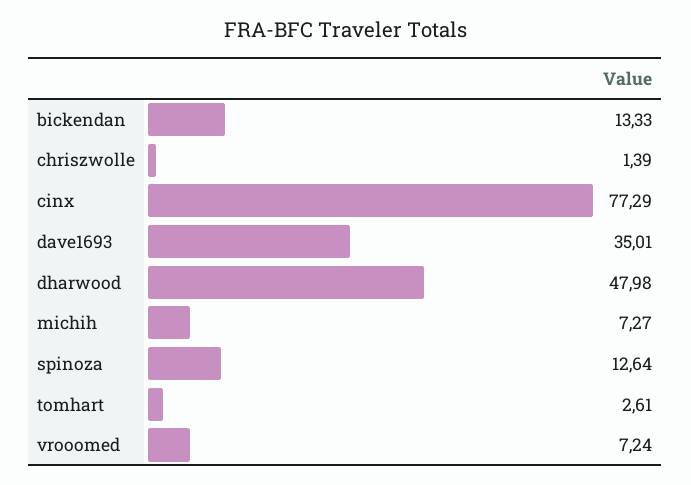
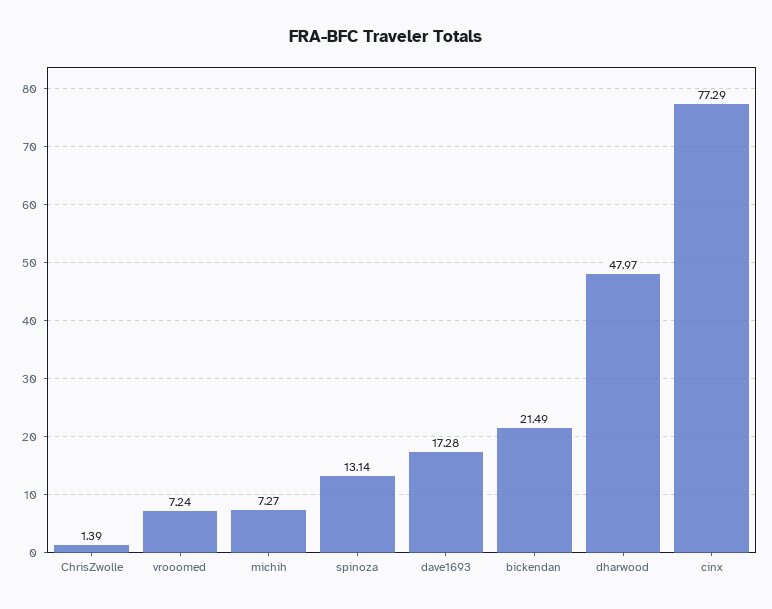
  {
-   "bickendan": 13.33,
+   "bickendan": 21.49,
    "chriszwolle": 1.39,
    "cinx": 77.29,
-   "dave1693": 35.01,
+   "dave1693": 17.28,
-   "dharwood": 47.98,
+   "dharwood": 47.97,
    "michih": 7.27,
-   "spinoza": 12.64,
+   "spinoza": 13.14,
-   "tomhart": 2.61,
    "vrooomed": 7.24
  }

